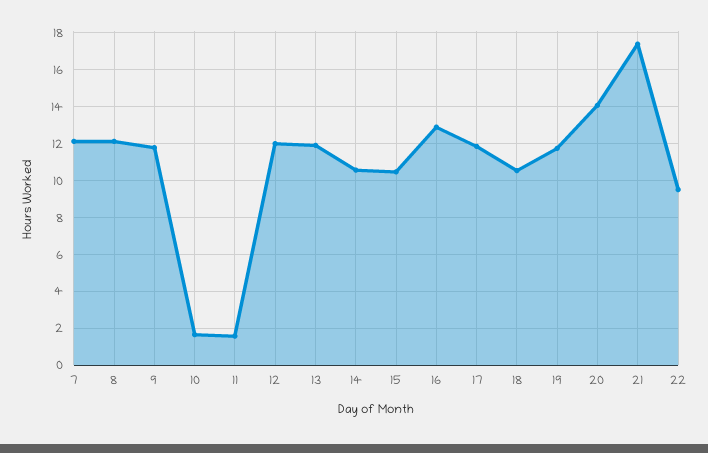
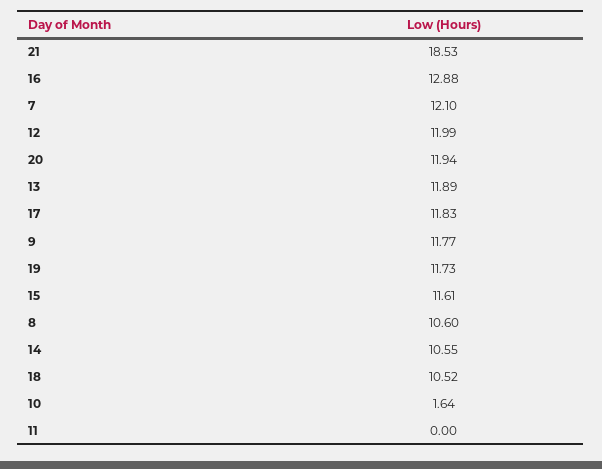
  {
    "7": 12.1,
-   "8": 12,
+   "8": 10.6,
    "9": 11.77,
    "10": 1.64,
-   "11": 1.5,
+   "11": 0,
    "12": 11.99,
    "13": 11.89,
    "14": 10.55,
-   "15": 10.5,
+   "15": 11.61,
    "16": 12.88,
    "17": 11.83,
    "18": 10.52,
    "19": 11.73,
-   "20": 14,
+   "20": 11.94,
-   "21": 17.5,
+   "21": 18.53
-   "22": 9.5
  }

